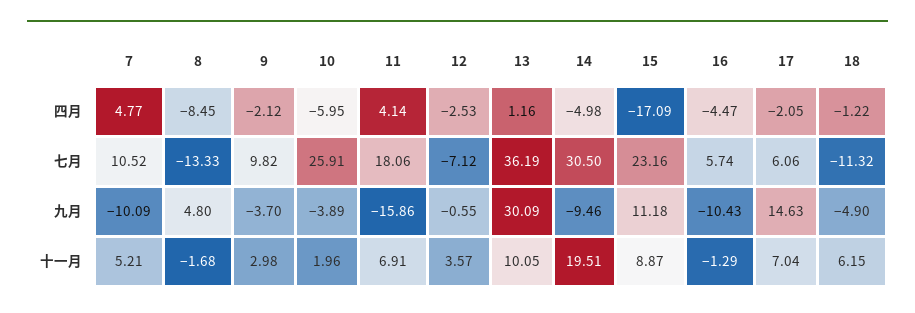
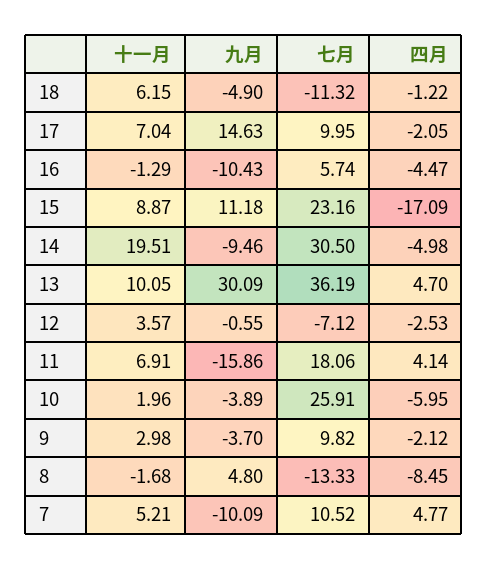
  {
    "7": {
      "四月": 4.77,
      "七月": 10.52,
      "九月": -10.09,
      "十一月": 5.21
    },
    "8": {
      "四月": -8.45,
      "七月": -13.33,
      "九月": 4.8,
      "十一月": -1.68
    },
    "9": {
      "四月": -2.12,
      "七月": 9.82,
      "九月": -3.7,
      "十一月": 2.98
    },
    "10": {
      "四月": -5.95,
      "七月": 25.91,
      "九月": -3.89,
      "十一月": 1.96
    },
    "11": {
      "四月": 4.14,
      "七月": 18.06,
      "九月": -15.86,
      "十一月": 6.91
    },
    "12": {
      "四月": -2.53,
      "七月": -7.12,
      "九月": -0.55,
      "十一月": 3.57
    },
    "13": {
-     "四月": 1.16,
+     "四月": 4.7,
      "七月": 36.19,
      "九月": 30.09,
      "十一月": 10.05
    },
    "14": {
      "四月": -4.98,
      "七月": 30.5,
      "九月": -9.46,
      "十一月": 19.51
    },
    "15": {
      "四月": -17.09,
      "七月": 23.16,
      "九月": 11.18,
      "十一月": 8.87
    },
    "16": {
      "四月": -4.47,
      "七月": 5.74,
      "九月": -10.43,
      "十一月": -1.29
    },
    "17": {
      "四月": -2.05,
-     "七月": 6.06,
+     "七月": 9.95,
      "九月": 14.63,
      "十一月": 7.04
    },
    "18": {
      "四月": -1.22,
      "七月": -11.32,
      "九月": -4.9,
      "十一月": 6.15
    }
  }

